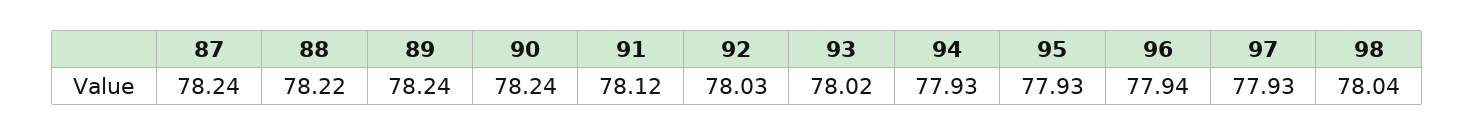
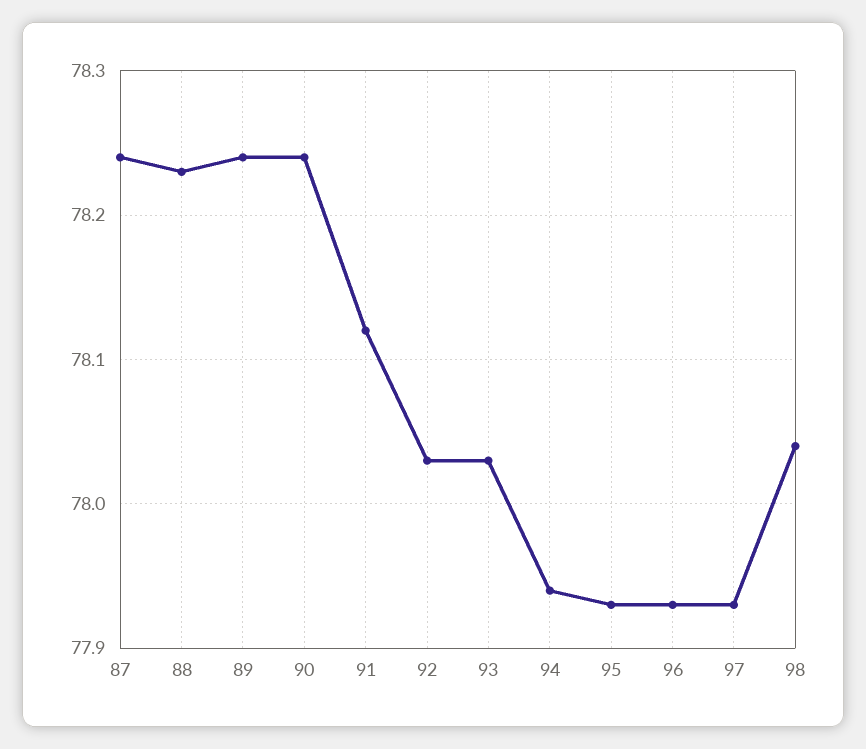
  {
    "87": 78.24,
-   "88": 78.22,
+   "88": 78.23,
    "89": 78.24,
    "90": 78.24,
    "91": 78.12,
    "92": 78.03,
-   "93": 78.02,
+   "93": 78.03,
-   "94": 77.93,
+   "94": 77.94,
    "95": 77.93,
-   "96": 77.94,
+   "96": 77.93,
    "97": 77.93,
    "98": 78.04
  }

